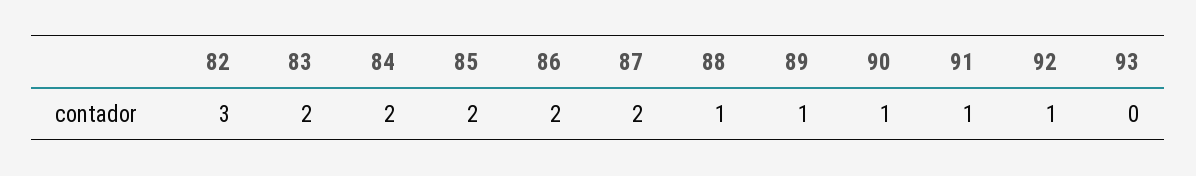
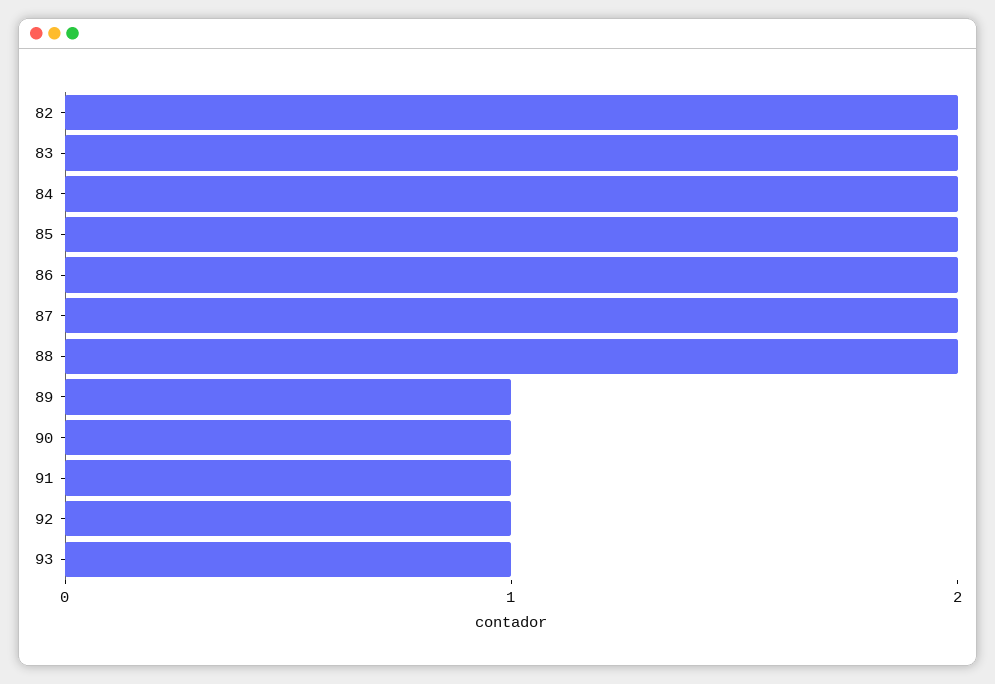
  {
-   "82": 3,
+   "82": 2,
    "83": 2,
    "84": 2,
    "85": 2,
    "86": 2,
    "87": 2,
-   "88": 1,
+   "88": 2,
    "89": 1,
    "90": 1,
    "91": 1,
    "92": 1,
-   "93": 0
+   "93": 1
  }

